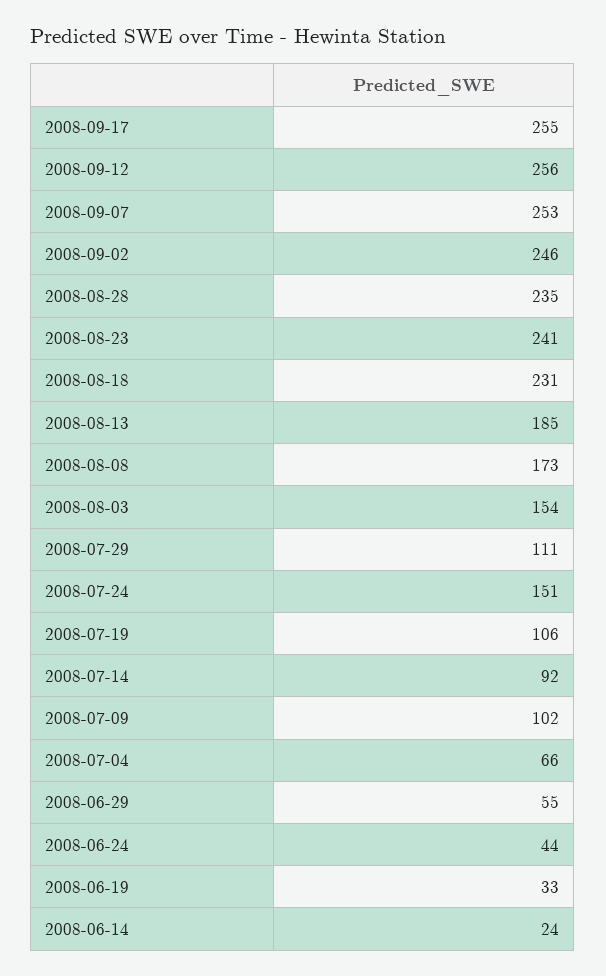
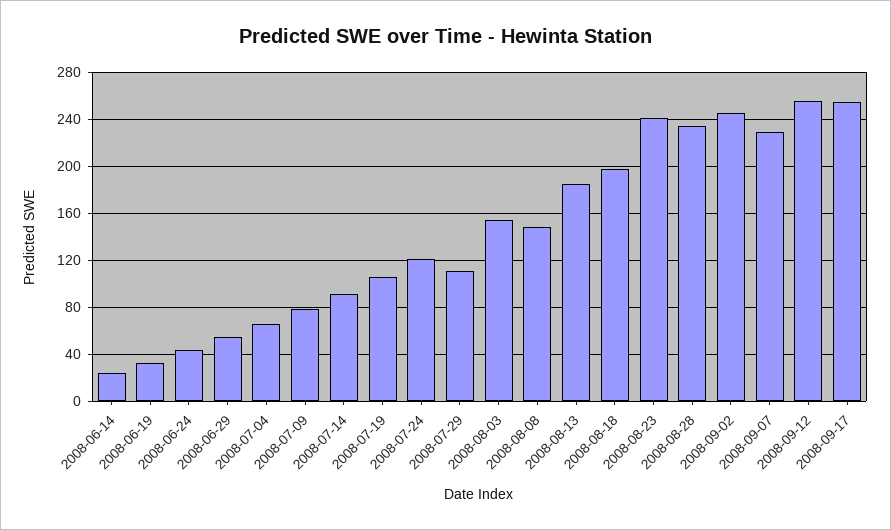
  {
    "2008-09-17": 255,
    "2008-09-12": 256,
-   "2008-09-07": 253,
+   "2008-09-07": 230,
    "2008-09-02": 246,
    "2008-08-28": 235,
    "2008-08-23": 241,
-   "2008-08-18": 231,
+   "2008-08-18": 200,
    "2008-08-13": 185,
-   "2008-08-08": 173,
+   "2008-08-08": 150,
    "2008-08-03": 154,
    "2008-07-29": 111,
-   "2008-07-24": 151,
+   "2008-07-24": 120,
    "2008-07-19": 106,
    "2008-07-14": 92,
-   "2008-07-09": 102,
+   "2008-07-09": 80,
    "2008-07-04": 66,
    "2008-06-29": 55,
    "2008-06-24": 44,
    "2008-06-19": 33,
    "2008-06-14": 24
  }

